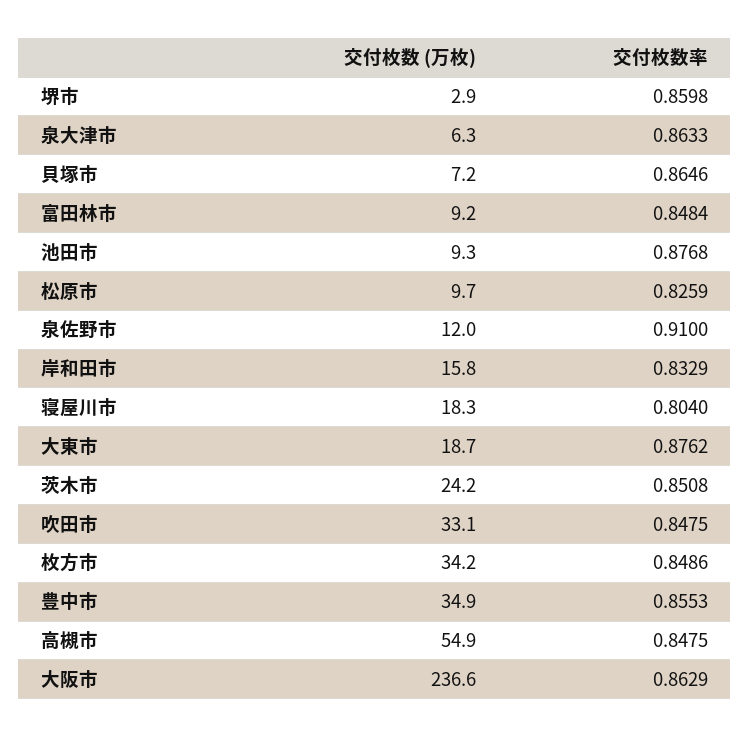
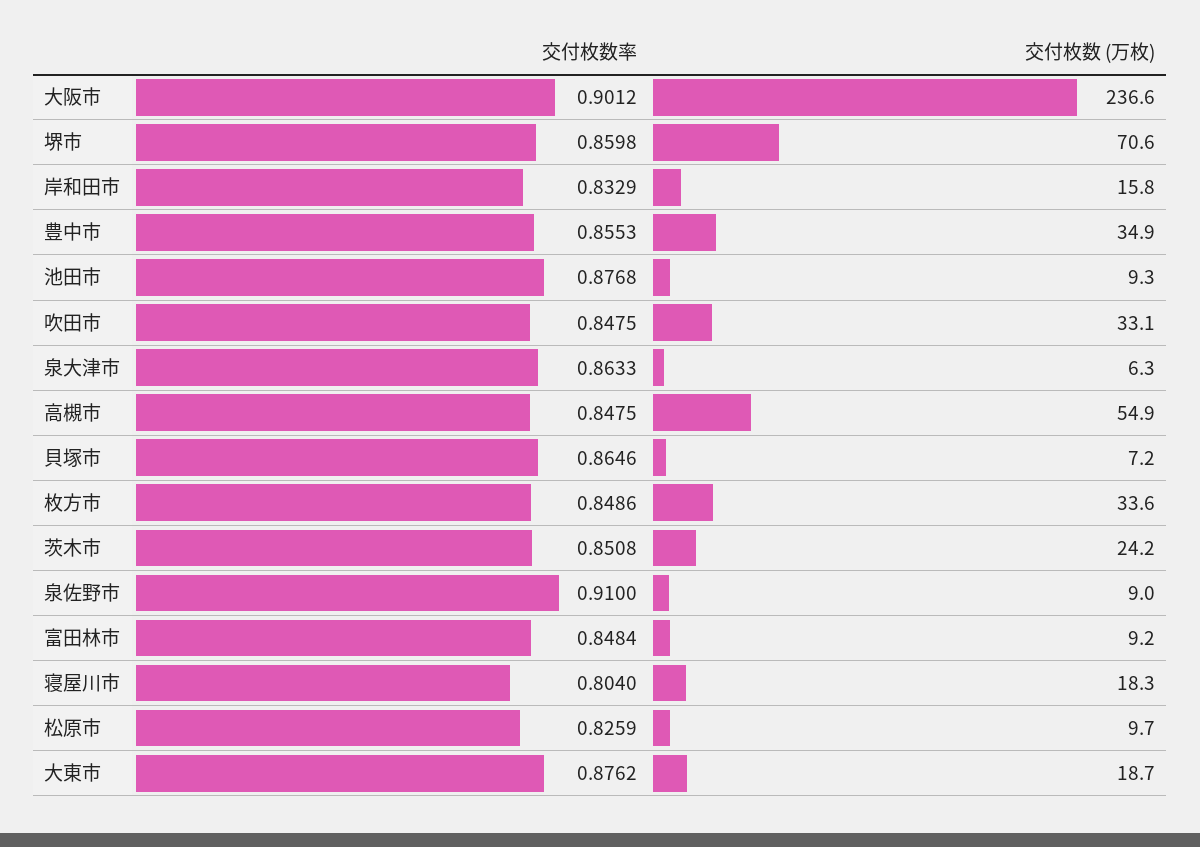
  {
    "交付枚数 (万枚)": {
-     "堺市": 2.9,
+     "堺市": 70.6,
      "泉大津市": 6.3,
      "貝塚市": 7.2,
      "富田林市": 9.2,
      "池田市": 9.3,
      "松原市": 9.7,
-     "泉佐野市": 12,
+     "泉佐野市": 9,
      "岸和田市": 15.8,
      "寝屋川市": 18.3,
      "大東市": 18.7,
      "茨木市": 24.2,
      "吹田市": 33.1,
-     "枚方市": 34.2,
+     "枚方市": 33.6,
      "豊中市": 34.9,
      "高槻市": 54.9,
      "大阪市": 236.6
    },
    "交付枚数率": {
      "堺市": 0.8598,
      "泉大津市": 0.8633,
      "貝塚市": 0.8646,
      "富田林市": 0.8484,
      "池田市": 0.8768,
      "松原市": 0.8259,
      "泉佐野市": 0.91,
      "岸和田市": 0.8329,
      "寝屋川市": 0.804,
      "大東市": 0.8762,
      "茨木市": 0.8508,
      "吹田市": 0.8475,
      "枚方市": 0.8486,
      "豊中市": 0.8553,
      "高槻市": 0.8475,
-     "大阪市": 0.8629
+     "大阪市": 0.9012
    }
  }

